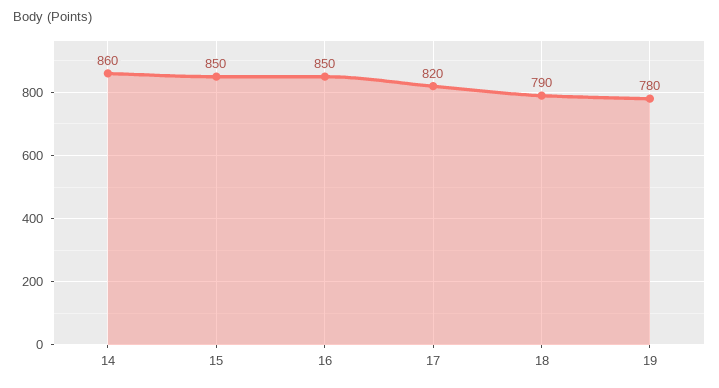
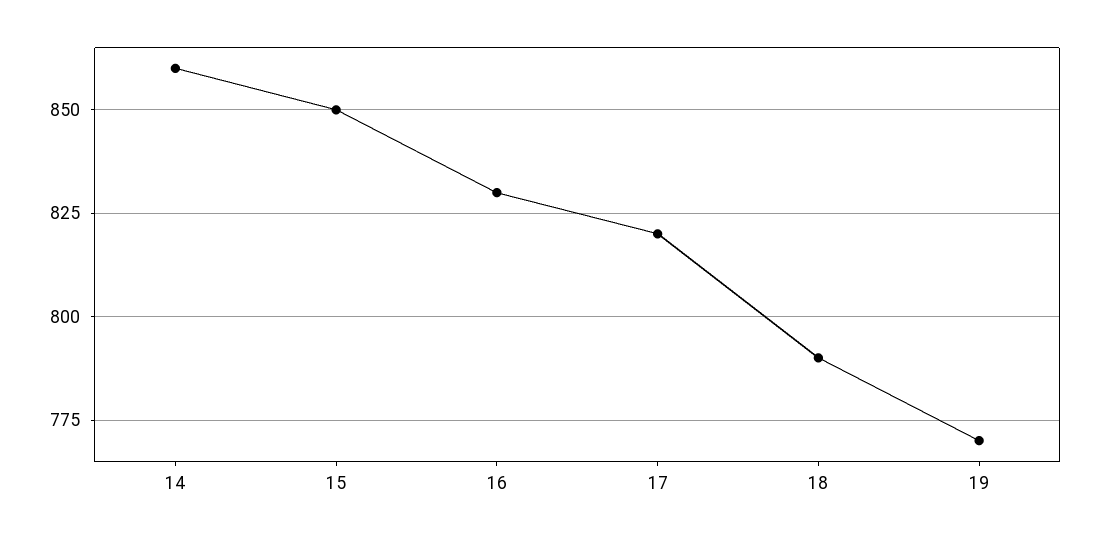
  {
    "14": 860,
    "15": 850,
-   "16": 850,
+   "16": 830,
    "17": 820,
    "18": 790,
-   "19": 780
+   "19": 770
  }

